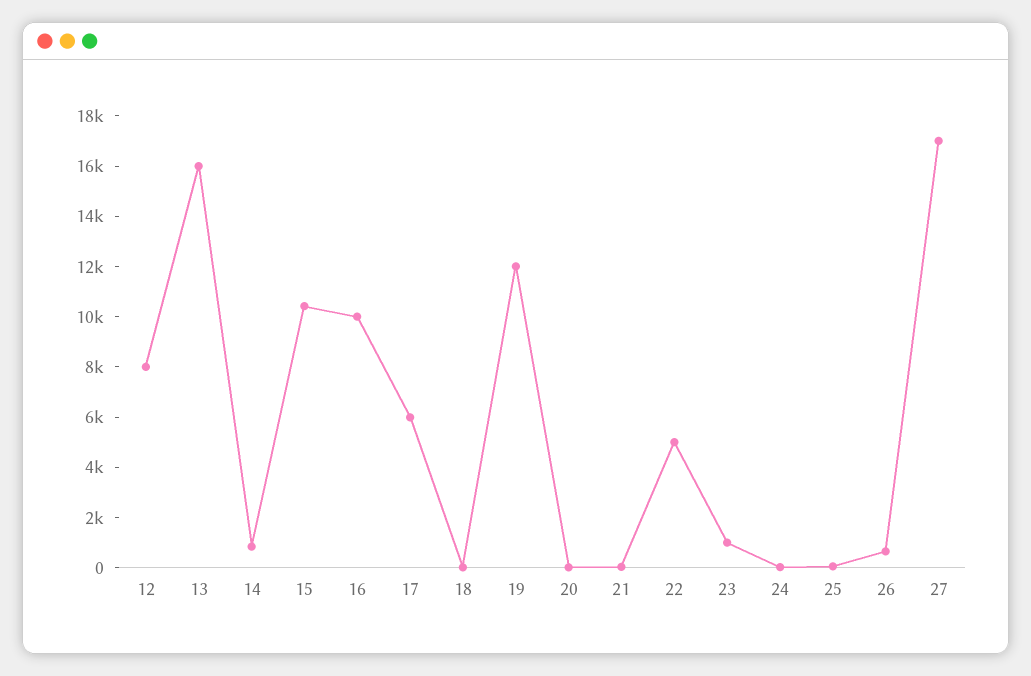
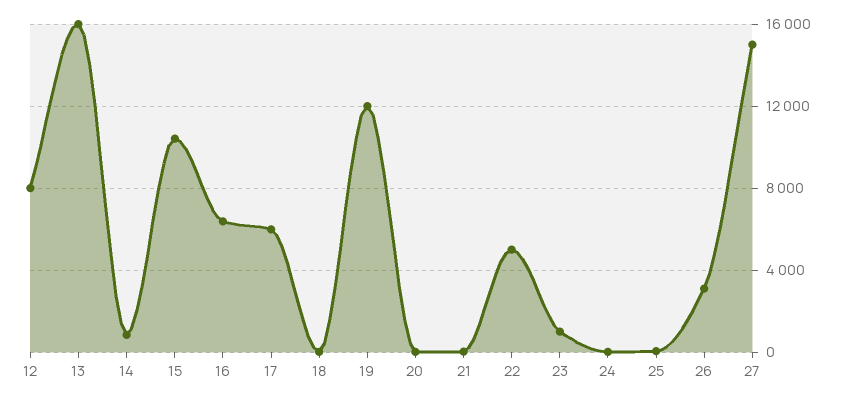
  {
    "12": 8000,
    "13": 16000,
    "14": 1000,
    "15": 10500,
-   "16": 10000,
+   "16": 6500,
    "17": 6000,
    "18": 0,
    "19": 12000,
    "20": 0,
    "21": 0,
    "22": 5000,
    "23": 1000,
    "24": 0,
    "25": 0,
-   "26": 500,
+   "26": 3000,
-   "27": 17000
+   "27": 15000
  }

